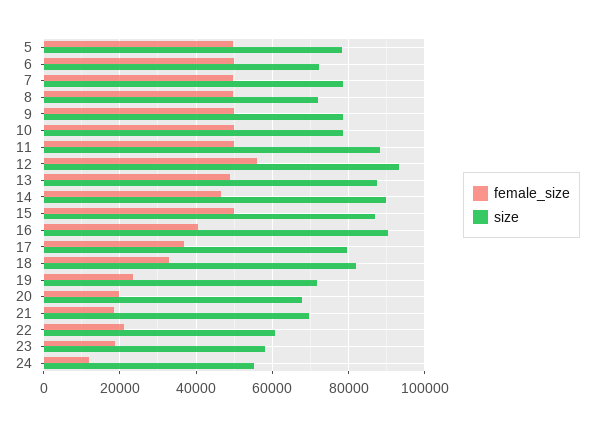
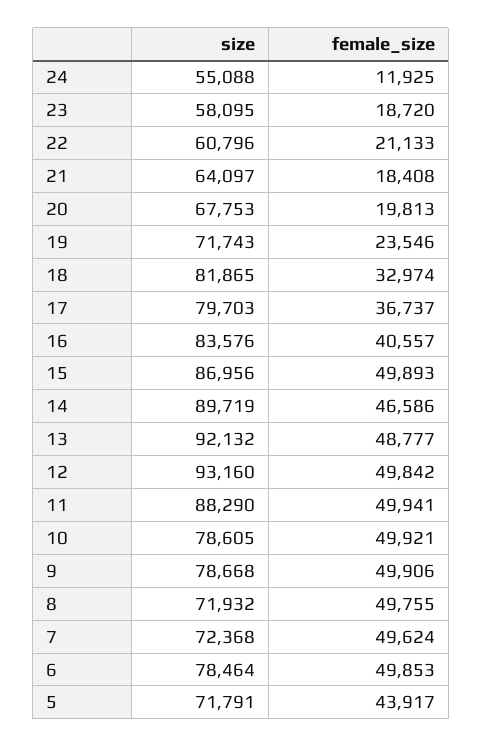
  {
    "female_size": {
-     "5": 50000,
+     "5": 43917,
      "6": 49853,
      "7": 49624,
      "8": 49755,
      "9": 49906,
      "10": 49921,
      "11": 49941,
-     "12": 56000,
+     "12": 49842,
      "13": 48777,
      "14": 46586,
      "15": 49893,
      "16": 40557,
      "17": 36737,
      "18": 32974,
      "19": 23546,
      "20": 19813,
      "21": 18408,
      "22": 21133,
      "23": 18720,
      "24": 11925
    },
    "size": {
-     "5": 78000,
+     "5": 71791,
-     "6": 72000,
+     "6": 78464,
-     "7": 78000,
+     "7": 72368,
      "8": 71932,
      "9": 78668,
      "10": 78605,
      "11": 88290,
      "12": 93160,
-     "13": 88000,
+     "13": 92132,
      "14": 89719,
      "15": 86956,
-     "16": 90000,
+     "16": 83576,
      "17": 79703,
      "18": 81865,
      "19": 71743,
      "20": 67753,
-     "21": 70000,
+     "21": 64097,
      "22": 60796,
      "23": 58095,
      "24": 55088
    }
  }

